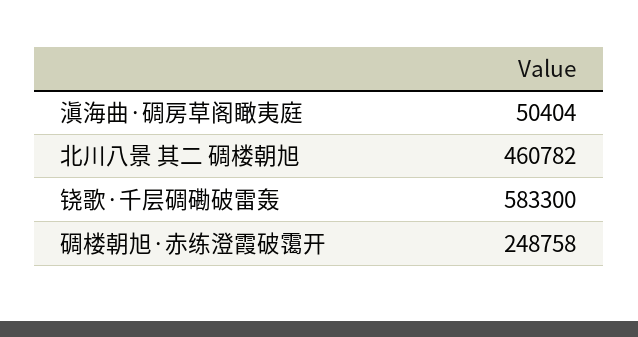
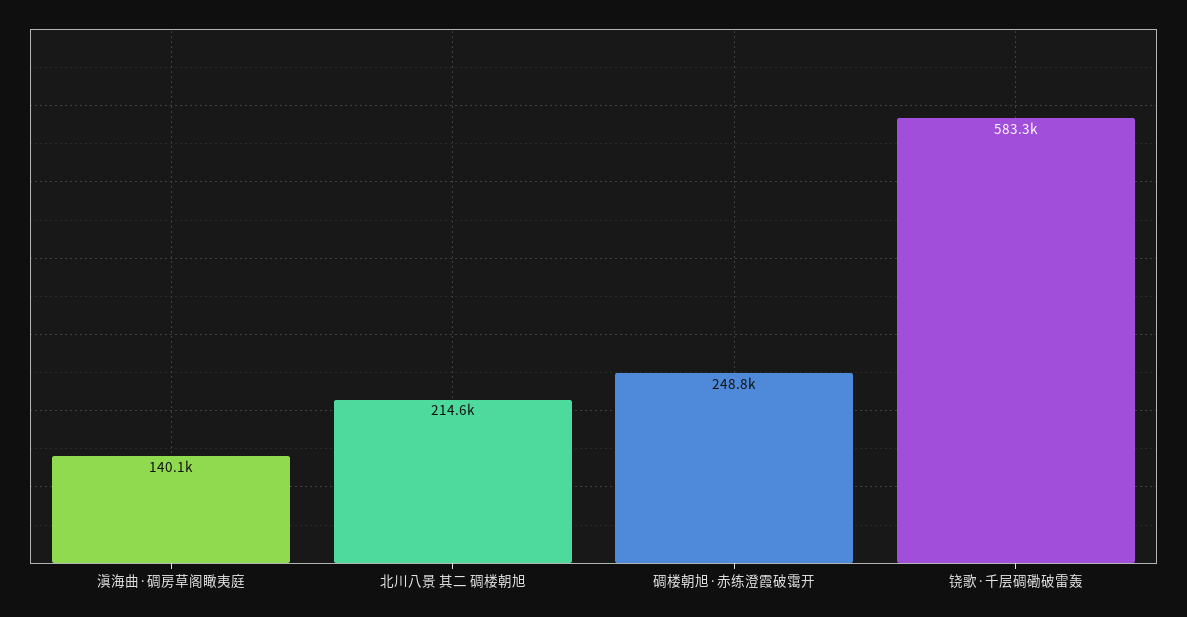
  {
-   "滇海曲·碉房草阁瞰夷庭": 50404,
+   "滇海曲·碉房草阁瞰夷庭": 140100,
-   "北川八景 其二 碉楼朝旭": 460782,
+   "北川八景 其二 碉楼朝旭": 214600,
    "铙歌·千层碉磡破雷轰": 583300,
    "碉楼朝旭·赤练澄霞破霭开": 248758
  }

